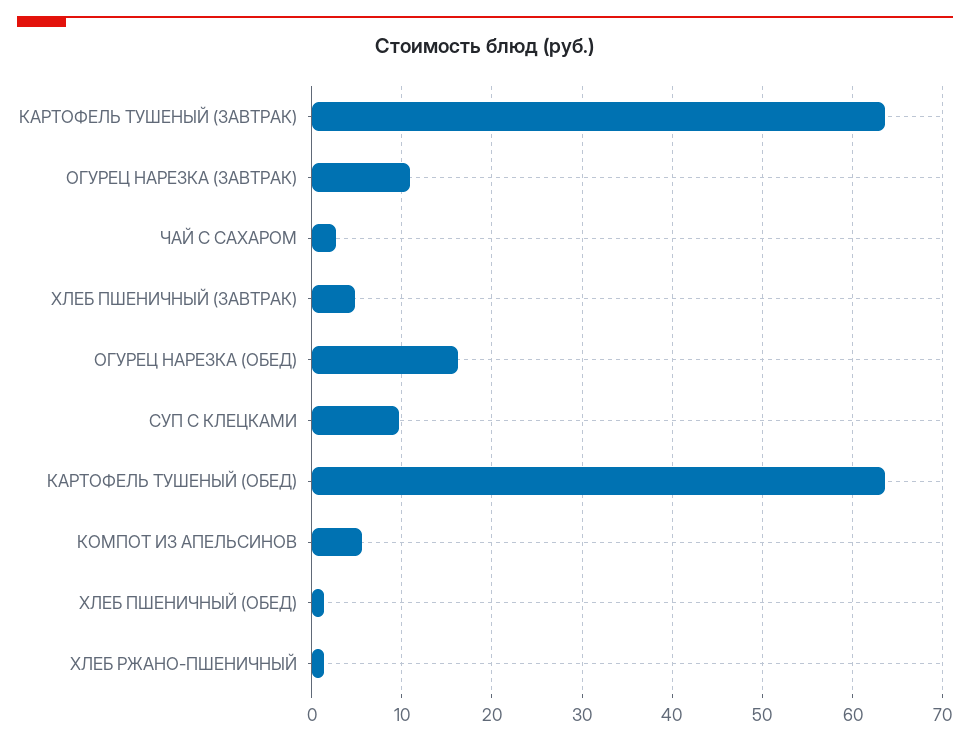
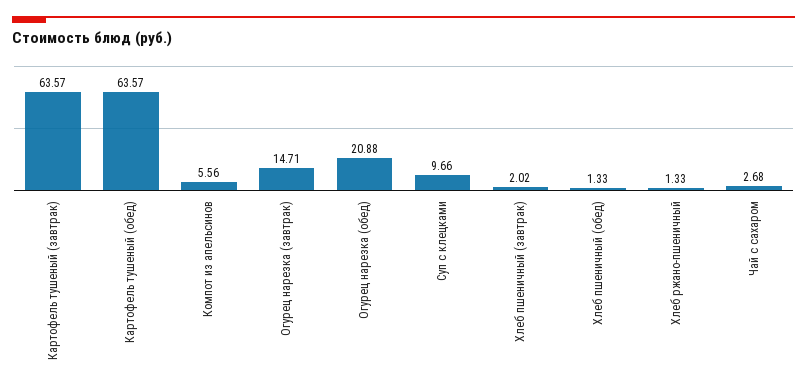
  {
    "КАРТОФЕЛЬ ТУШЕНЫЙ (ЗАВТРАК)": 63.57,
-   "ОГУРЕЦ НАРЕЗКА (ЗАВТРАК)": 11,
+   "ОГУРЕЦ НАРЕЗКА (ЗАВТРАК)": 14.71,
    "ЧАЙ С САХАРОМ": 2.68,
-   "ХЛЕБ ПШЕНИЧНЫЙ (ЗАВТРАК)": 5,
+   "ХЛЕБ ПШЕНИЧНЫЙ (ЗАВТРАК)": 2.02,
-   "ОГУРЕЦ НАРЕЗКА (ОБЕД)": 16,
+   "ОГУРЕЦ НАРЕЗКА (ОБЕД)": 20.88,
    "СУП С КЛЕЦКАМИ": 9.66,
    "КАРТОФЕЛЬ ТУШЕНЫЙ (ОБЕД)": 63.57,
    "КОМПОТ ИЗ АПЕЛЬСИНОВ": 5.56,
    "ХЛЕБ ПШЕНИЧНЫЙ (ОБЕД)": 1.33,
    "ХЛЕБ РЖАНО-ПШЕНИЧНЫЙ": 1.33
  }

